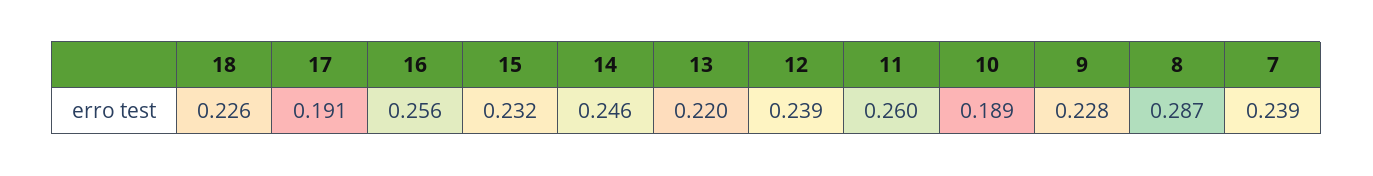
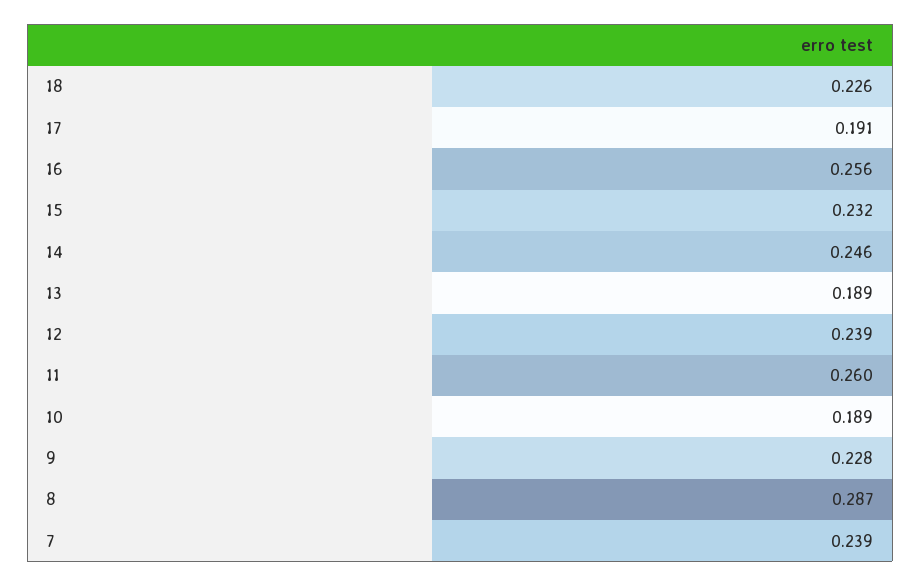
  {
    "18": 0.226,
    "17": 0.191,
    "16": 0.256,
    "15": 0.232,
    "14": 0.246,
-   "13": 0.22,
+   "13": 0.189,
    "12": 0.239,
    "11": 0.26,
    "10": 0.189,
    "9": 0.228,
    "8": 0.287,
    "7": 0.239
  }

